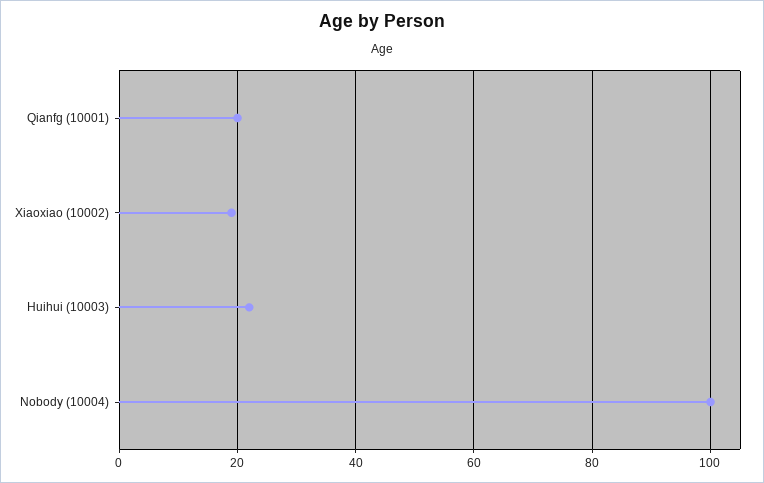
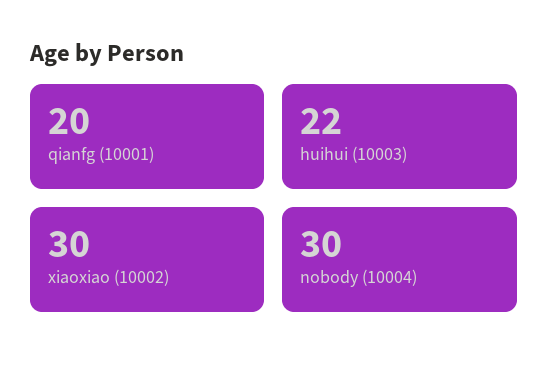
  {
    "Qianfg (10001)": 20,
-   "Xiaoxiao (10002)": 20,
+   "Xiaoxiao (10002)": 30,
    "Huihui (10003)": 22,
-   "Nobody (10004)": 100
+   "Nobody (10004)": 30
  }

